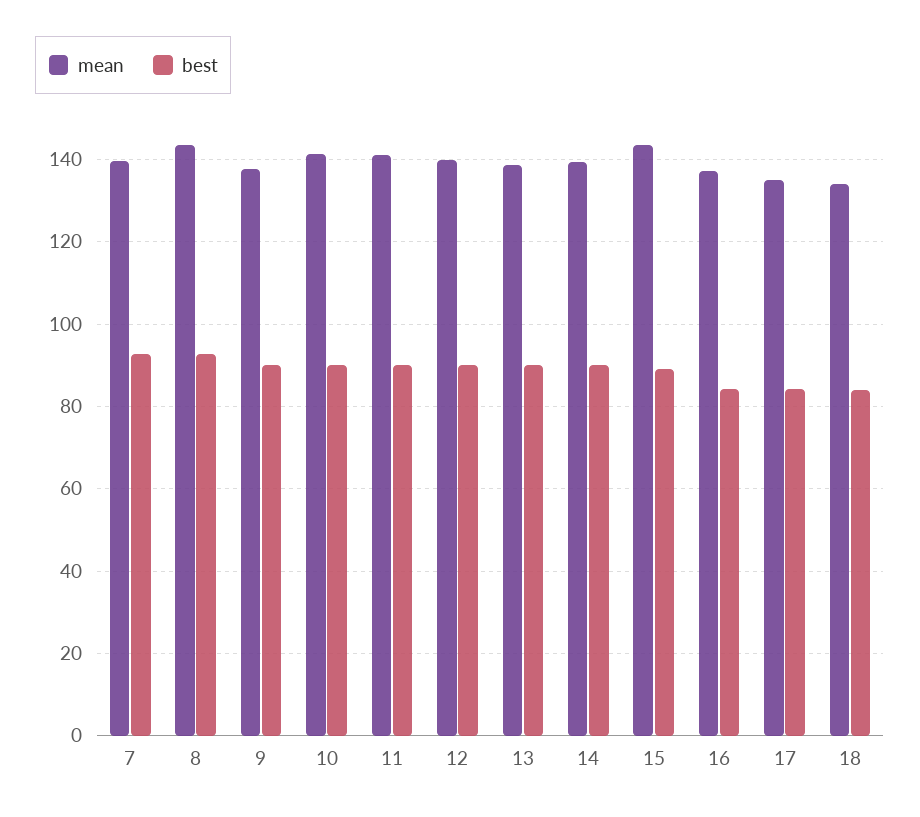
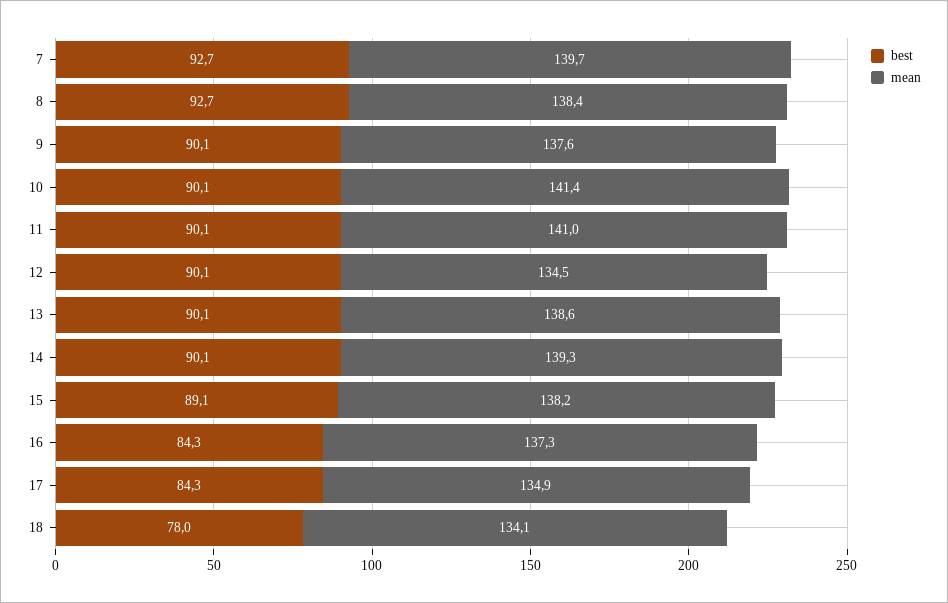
  {
    "mean": {
      "7": 139.7,
-     "8": 144,
+     "8": 138.4,
      "9": 137.6,
      "10": 141.4,
      "11": 141,
-     "12": 140,
+     "12": 134.5,
      "13": 138.6,
      "14": 139.3,
-     "15": 144,
+     "15": 138.2,
      "16": 137.3,
      "17": 134.9,
      "18": 134.1
    },
    "best": {
      "7": 92.7,
      "8": 92.7,
      "9": 90.1,
      "10": 90.1,
      "11": 90.1,
      "12": 90.1,
      "13": 90.1,
      "14": 90.1,
      "15": 89.1,
      "16": 84.3,
      "17": 84.3,
-     "18": 84
+     "18": 78
    }
  }

